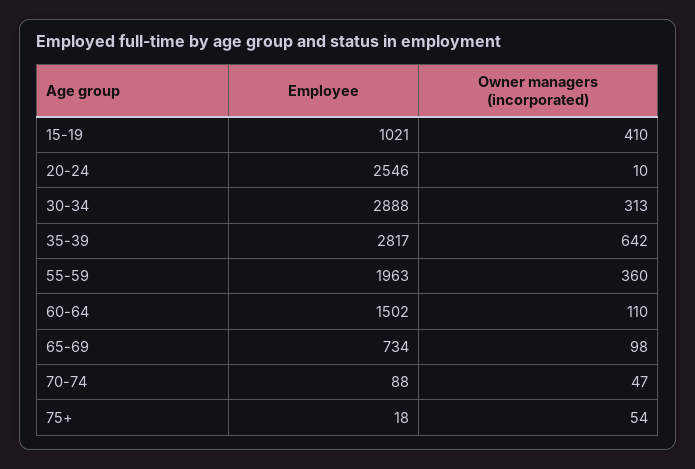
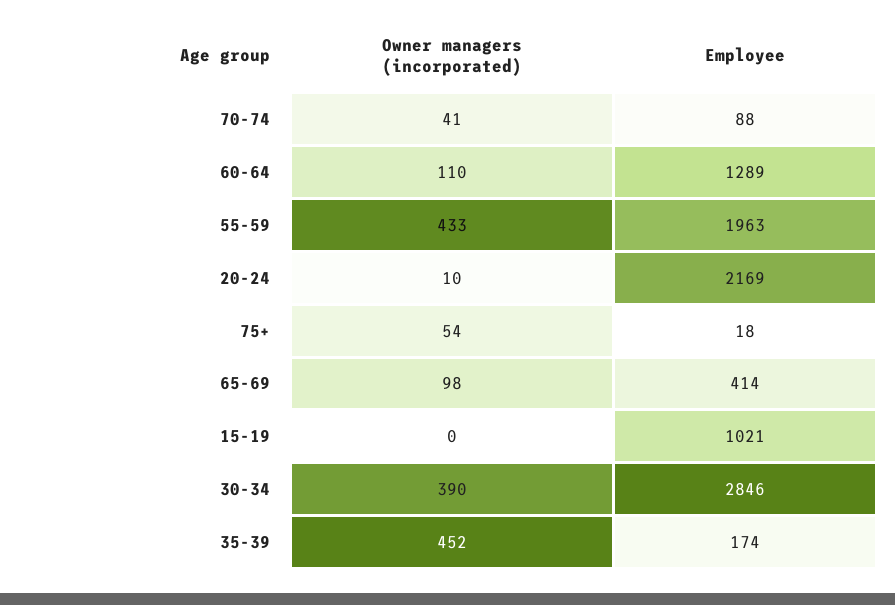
  {
    "Employee": {
      "15-19": 1021,
-     "20-24": 2546,
+     "20-24": 2169,
-     "30-34": 2888,
+     "30-34": 2846,
-     "35-39": 2817,
+     "35-39": 174,
      "55-59": 1963,
-     "60-64": 1502,
+     "60-64": 1289,
-     "65-69": 734,
+     "65-69": 414,
      "70-74": 88,
      "75+": 18
    },
    "Owner managers (incorporated)": {
-     "15-19": 410,
+     "15-19": 0,
      "20-24": 10,
-     "30-34": 313,
+     "30-34": 390,
-     "35-39": 642,
+     "35-39": 452,
-     "55-59": 360,
+     "55-59": 433,
      "60-64": 110,
      "65-69": 98,
-     "70-74": 47,
+     "70-74": 41,
      "75+": 54
    }
  }

